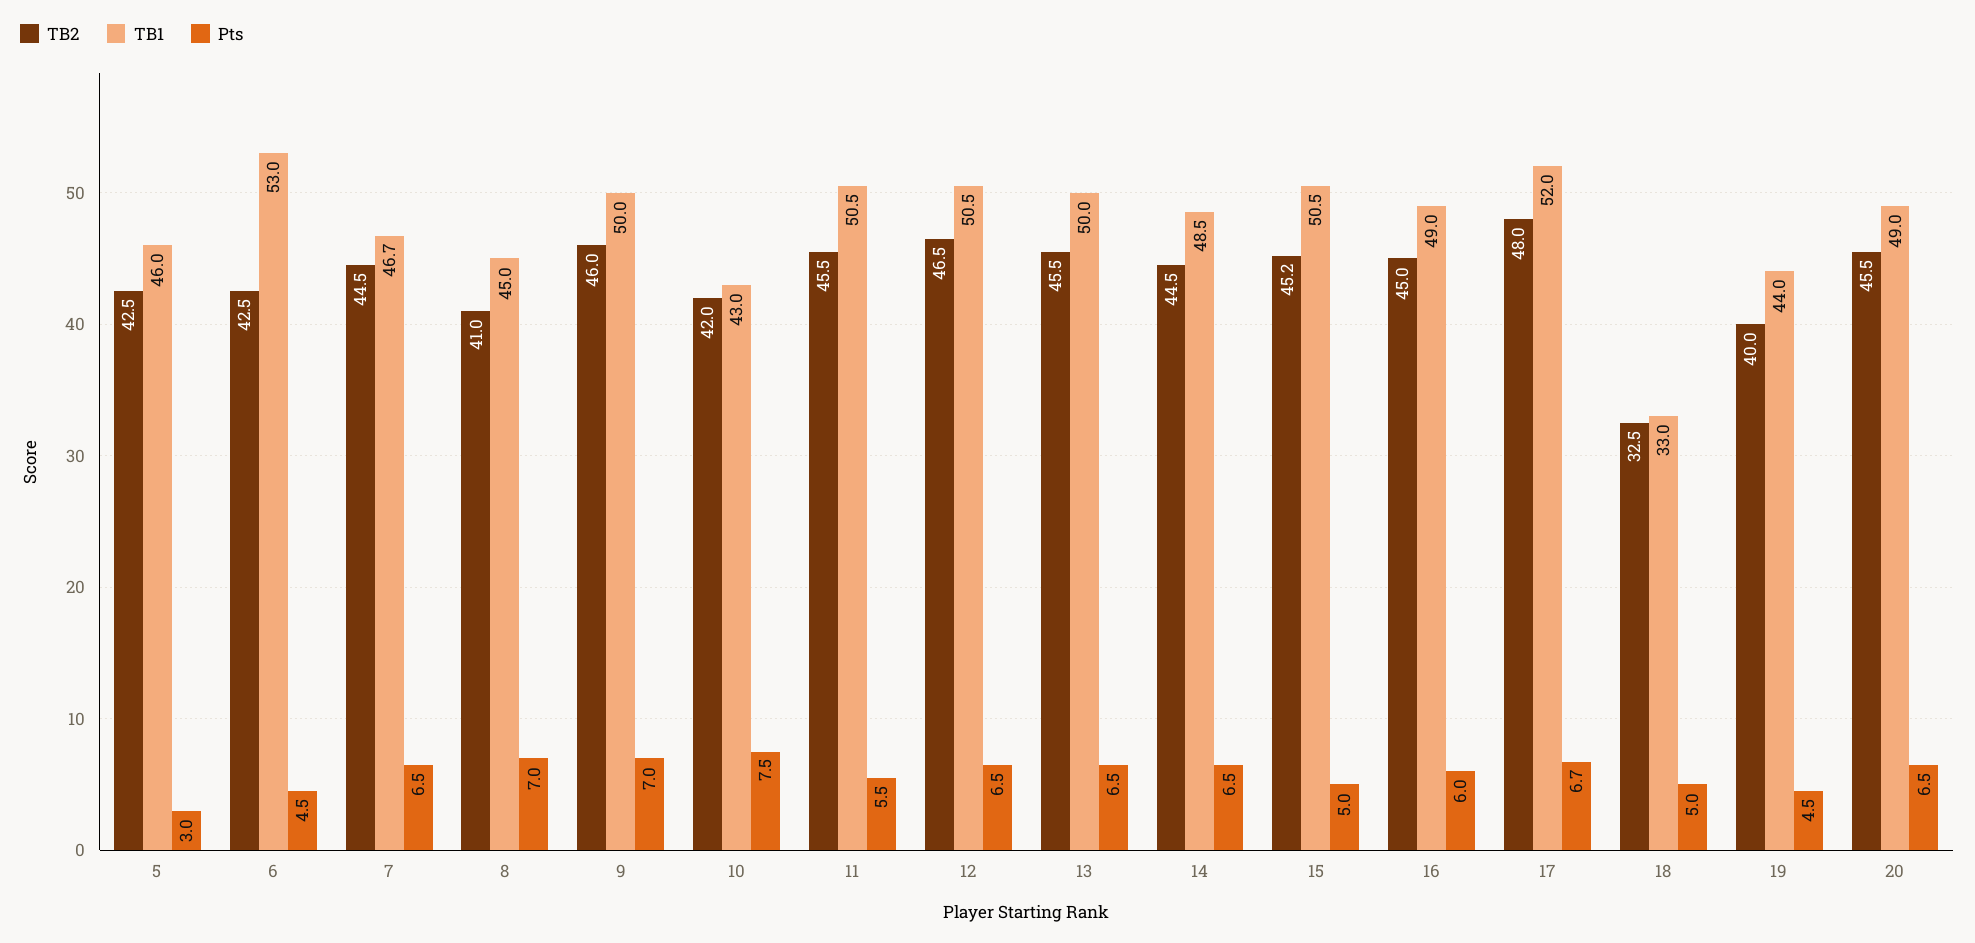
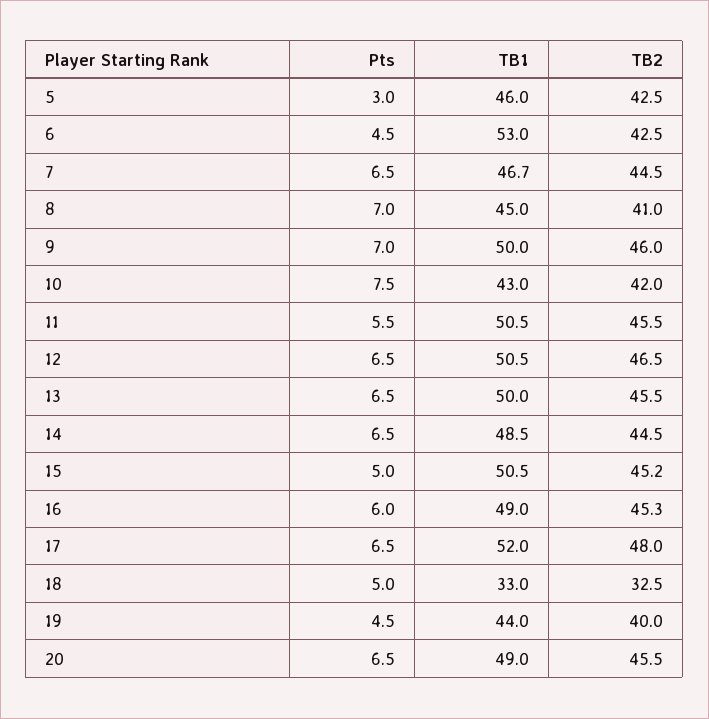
  {
    "TB2": {
      "5": 42.5,
      "6": 42.5,
      "7": 44.5,
      "8": 41,
      "9": 46,
      "10": 42,
      "11": 45.5,
      "12": 46.5,
      "13": 45.5,
      "14": 44.5,
      "15": 45.2,
-     "16": 45,
+     "16": 45.3,
      "17": 48,
      "18": 32.5,
      "19": 40,
      "20": 45.5
    },
    "TB1": {
      "5": 46,
      "6": 53,
      "7": 46.7,
      "8": 45,
      "9": 50,
      "10": 43,
      "11": 50.5,
      "12": 50.5,
      "13": 50,
      "14": 48.5,
      "15": 50.5,
      "16": 49,
      "17": 52,
      "18": 33,
      "19": 44,
      "20": 49
    },
    "Pts": {
      "5": 3,
      "6": 4.5,
      "7": 6.5,
      "8": 7,
      "9": 7,
      "10": 7.5,
      "11": 5.5,
      "12": 6.5,
      "13": 6.5,
      "14": 6.5,
      "15": 5,
      "16": 6,
-     "17": 6.7,
+     "17": 6.5,
      "18": 5,
      "19": 4.5,
      "20": 6.5
    }
  }

